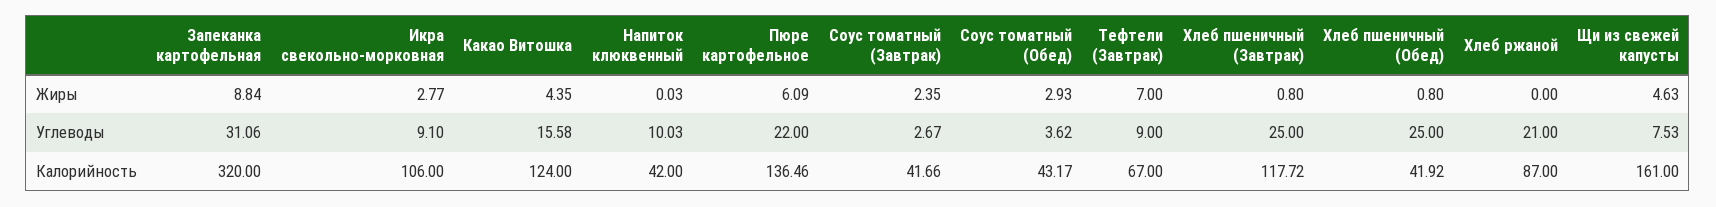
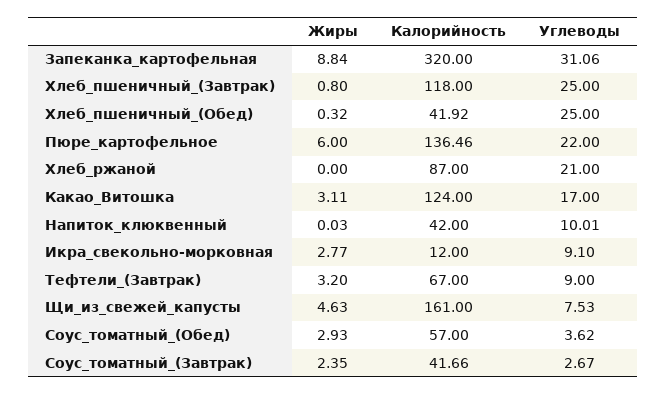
  {
    "Запеканка картофельная": {
      "Жиры": 8.84,
      "Углеводы": 31.06,
      "Калорийность": 320
    },
    "Икра свекольно-морковная": {
      "Жиры": 2.77,
      "Углеводы": 9.1,
-     "Калорийность": 106
+     "Калорийность": 12
    },
    "Какао Витошка": {
-     "Жиры": 4.35,
+     "Жиры": 3.11,
-     "Углеводы": 15.58,
+     "Углеводы": 17,
      "Калорийность": 124
    },
    "Напиток клюквенный": {
      "Жиры": 0.03,
-     "Углеводы": 10.03,
+     "Углеводы": 10.01,
      "Калорийность": 42
    },
    "Пюре картофельное": {
-     "Жиры": 6.09,
+     "Жиры": 6,
      "Углеводы": 22,
      "Калорийность": 136.46
    },
    "Соус томатный (Завтрак)": {
      "Жиры": 2.35,
      "Углеводы": 2.67,
      "Калорийность": 41.66
    },
    "Соус томатный (Обед)": {
      "Жиры": 2.93,
      "Углеводы": 3.62,
-     "Калорийность": 43.17
+     "Калорийность": 57
    },
    "Тефтели (Завтрак)": {
-     "Жиры": 7,
+     "Жиры": 3.2,
      "Углеводы": 9,
      "Калорийность": 67
    },
    "Хлеб пшеничный (Завтрак)": {
      "Жиры": 0.8,
      "Углеводы": 25,
-     "Калорийность": 117.72
+     "Калорийность": 118
    },
    "Хлеб пшеничный (Обед)": {
-     "Жиры": 0.8,
+     "Жиры": 0.32,
      "Углеводы": 25,
      "Калорийность": 41.92
    },
    "Хлеб ржаной": {
      "Жиры": 0,
      "Углеводы": 21,
      "Калорийность": 87
    },
    "Щи из свежей капусты": {
      "Жиры": 4.63,
      "Углеводы": 7.53,
      "Калорийность": 161
    }
  }

